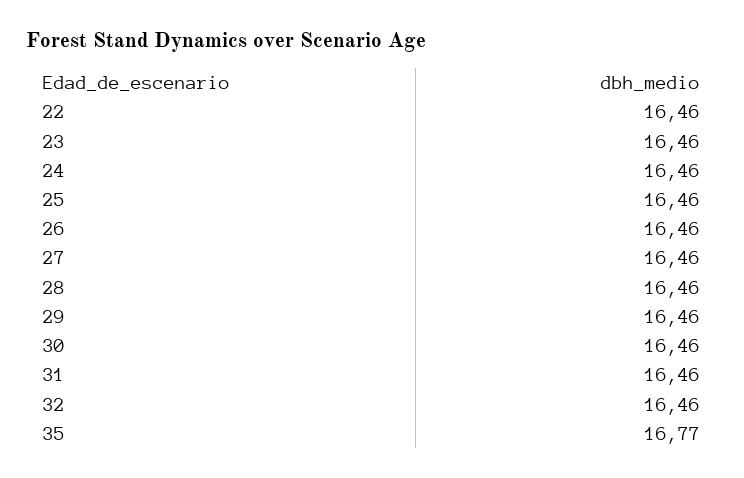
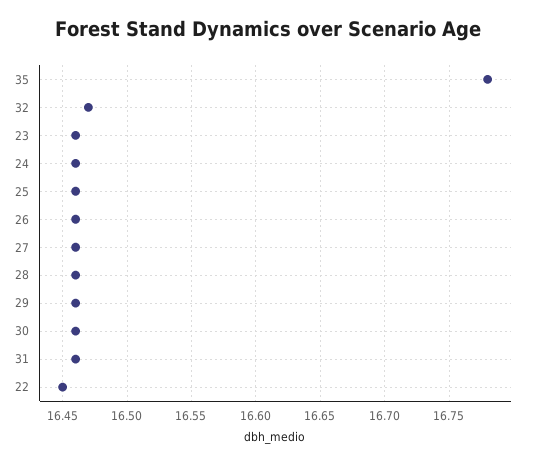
  {
-   "22": 16.46,
+   "22": 16.45,
    "23": 16.46,
    "24": 16.46,
    "25": 16.46,
    "26": 16.46,
    "27": 16.46,
    "28": 16.46,
    "29": 16.46,
    "30": 16.46,
    "31": 16.46,
-   "32": 16.46,
+   "32": 16.47,
-   "35": 16.77
+   "35": 16.78
  }

